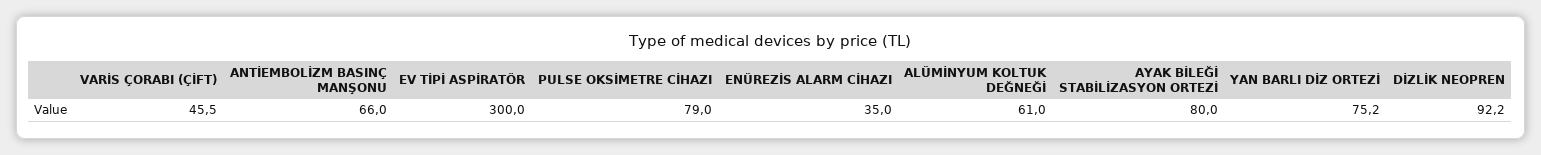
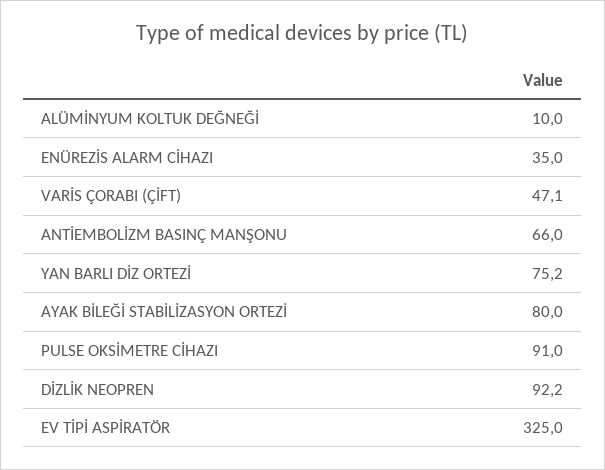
  {
-   "VARİS ÇORABI (ÇİFT)": 45.5,
+   "VARİS ÇORABI (ÇİFT)": 47.1,
    "ANTİEMBOLİZM BASINÇ MANŞONU": 66,
-   "EV TİPİ ASPİRATÖR": 300,
+   "EV TİPİ ASPİRATÖR": 325,
-   "PULSE OKSİMETRE CİHAZI": 79,
+   "PULSE OKSİMETRE CİHAZI": 91,
    "ENÜREZİS ALARM CİHAZI": 35,
-   "ALÜMİNYUM KOLTUK DEĞNEĞİ": 61,
+   "ALÜMİNYUM KOLTUK DEĞNEĞİ": 10,
    "AYAK BİLEĞİ STABİLİZASYON ORTEZİ": 80,
    "YAN BARLI DİZ ORTEZİ": 75.2,
    "DİZLİK NEOPREN": 92.2
  }

